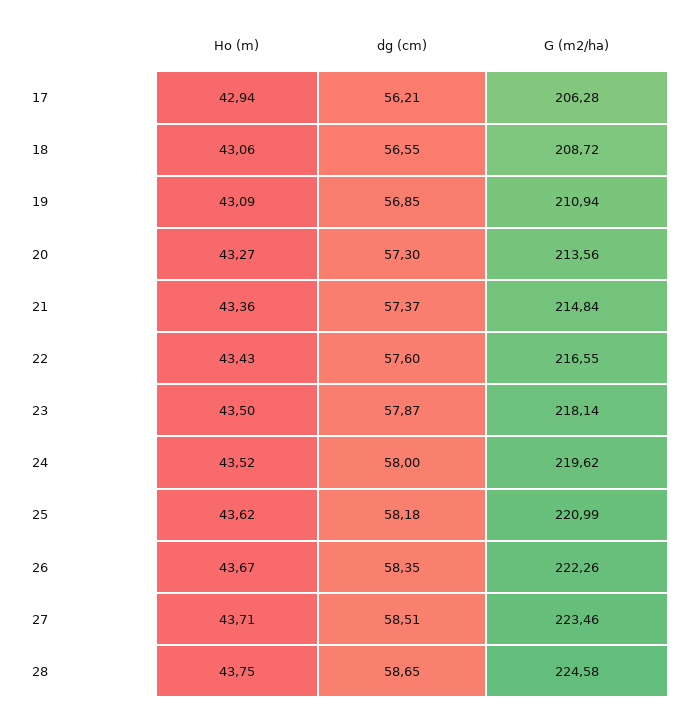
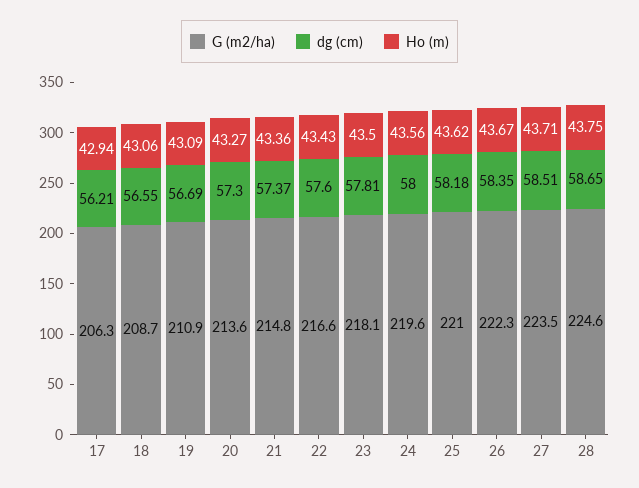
  {
    "Ho (m)": {
      "17": 42.94,
      "18": 43.06,
      "19": 43.09,
      "20": 43.27,
      "21": 43.36,
      "22": 43.43,
      "23": 43.5,
-     "24": 43.52,
+     "24": 43.56,
      "25": 43.62,
      "26": 43.67,
      "27": 43.71,
      "28": 43.75
    },
    "dg (cm)": {
      "17": 56.21,
      "18": 56.55,
-     "19": 56.85,
+     "19": 56.69,
      "20": 57.3,
      "21": 57.37,
      "22": 57.6,
-     "23": 57.87,
+     "23": 57.81,
      "24": 58,
      "25": 58.18,
      "26": 58.35,
      "27": 58.51,
      "28": 58.65
    },
    "G (m2/ha)": {
      "17": 206.28,
      "18": 208.72,
      "19": 210.94,
      "20": 213.56,
      "21": 214.84,
      "22": 216.55,
      "23": 218.14,
      "24": 219.62,
      "25": 220.99,
      "26": 222.26,
      "27": 223.46,
      "28": 224.58
    }
  }

